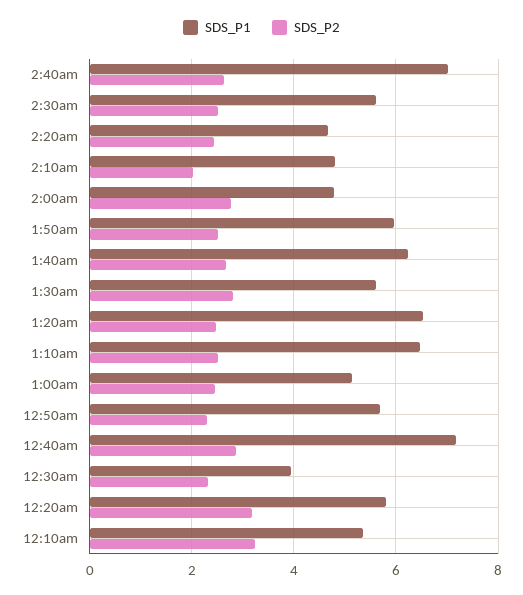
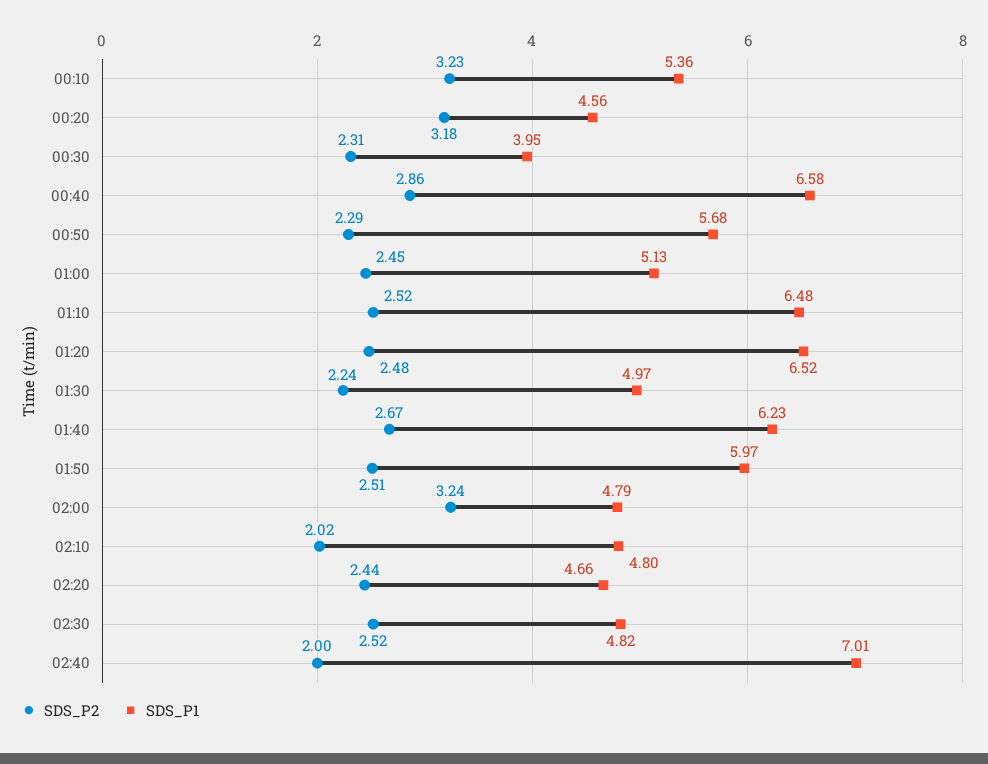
  {
    "SDS_P1": {
      "2:40am": 7.01,
-     "2:30am": 5.6,
+     "2:30am": 4.82,
      "2:20am": 4.66,
      "2:10am": 4.8,
      "2:00am": 4.79,
      "1:50am": 5.97,
      "1:40am": 6.23,
-     "1:30am": 5.6,
+     "1:30am": 4.97,
      "1:20am": 6.52,
      "1:10am": 6.48,
      "1:00am": 5.13,
      "12:50am": 5.68,
-     "12:40am": 7.2,
+     "12:40am": 6.58,
      "12:30am": 3.95,
-     "12:20am": 5.8,
+     "12:20am": 4.56,
      "12:10am": 5.36
    },
    "SDS_P2": {
-     "2:40am": 2.6,
+     "2:40am": 2,
      "2:30am": 2.52,
      "2:20am": 2.44,
      "2:10am": 2.02,
-     "2:00am": 2.8,
+     "2:00am": 3.24,
      "1:50am": 2.51,
      "1:40am": 2.67,
-     "1:30am": 2.8,
+     "1:30am": 2.24,
      "1:20am": 2.48,
      "1:10am": 2.52,
      "1:00am": 2.45,
      "12:50am": 2.29,
      "12:40am": 2.86,
      "12:30am": 2.31,
      "12:20am": 3.18,
      "12:10am": 3.23
    }
  }

